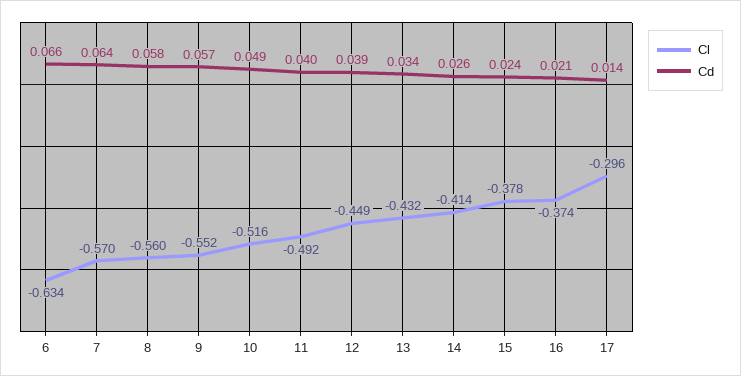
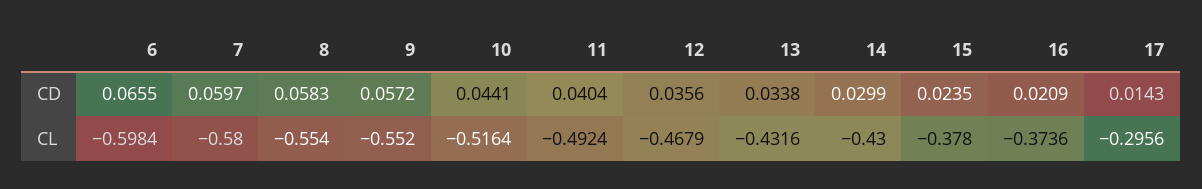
  {
    "Cl": {
-     "6": -0.634,
+     "6": -0.5984,
-     "7": -0.57,
+     "7": -0.58,
-     "8": -0.56,
+     "8": -0.554,
      "9": -0.552,
      "10": -0.5164,
      "11": -0.4924,
-     "12": -0.449,
+     "12": -0.4679,
      "13": -0.4316,
-     "14": -0.414,
+     "14": -0.43,
      "15": -0.378,
      "16": -0.3736,
      "17": -0.2956
    },
    "Cd": {
      "6": 0.0655,
-     "7": 0.064,
+     "7": 0.0597,
      "8": 0.0583,
      "9": 0.0572,
-     "10": 0.049,
+     "10": 0.0441,
      "11": 0.0404,
-     "12": 0.039,
+     "12": 0.0356,
      "13": 0.0338,
-     "14": 0.026,
+     "14": 0.0299,
      "15": 0.0235,
      "16": 0.0209,
      "17": 0.0143
    }
  }

